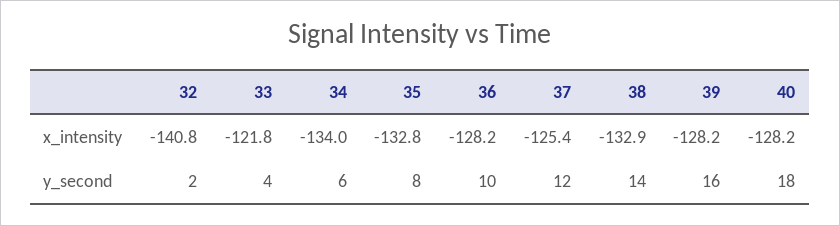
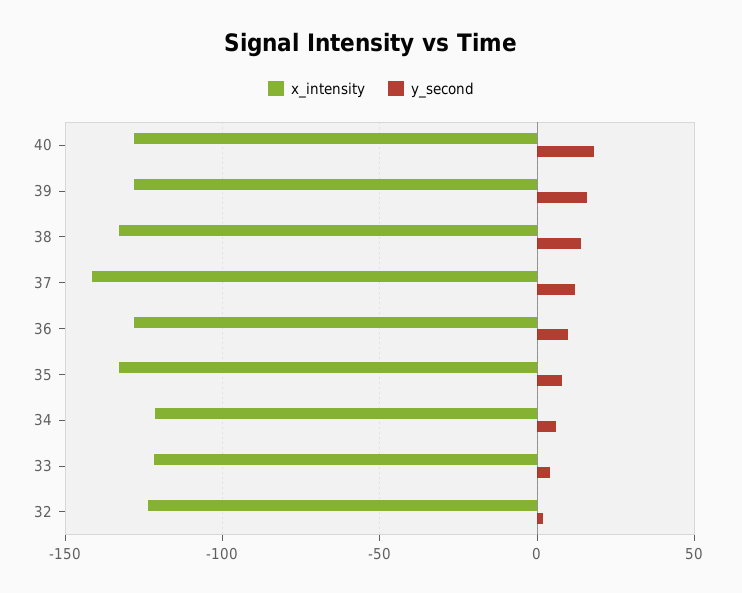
  {
    "x_intensity": {
-     "32": -140.8,
+     "32": -125,
      "33": -121.8,
-     "34": -134,
+     "34": -120,
      "35": -132.8,
      "36": -128.2,
-     "37": -125.4,
+     "37": -140,
      "38": -132.9,
      "39": -128.2,
      "40": -128.2
    },
    "y_second": {
      "32": 2,
      "33": 4,
      "34": 6,
      "35": 8,
      "36": 10,
      "37": 12,
      "38": 14,
      "39": 16,
      "40": 18
    }
  }

